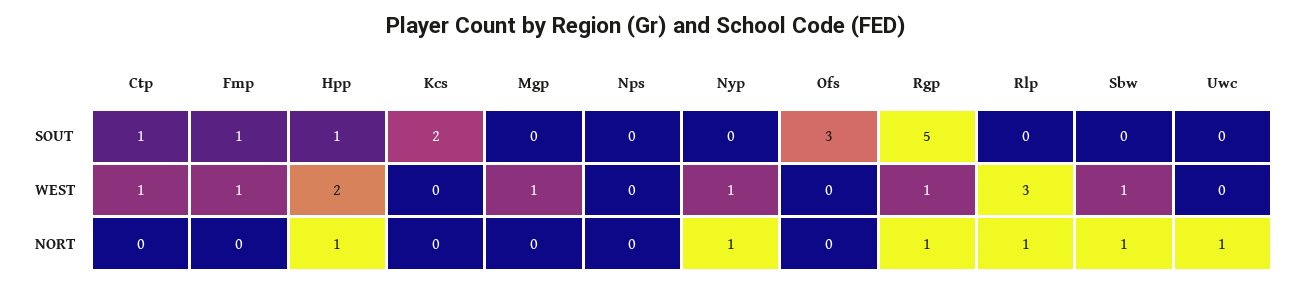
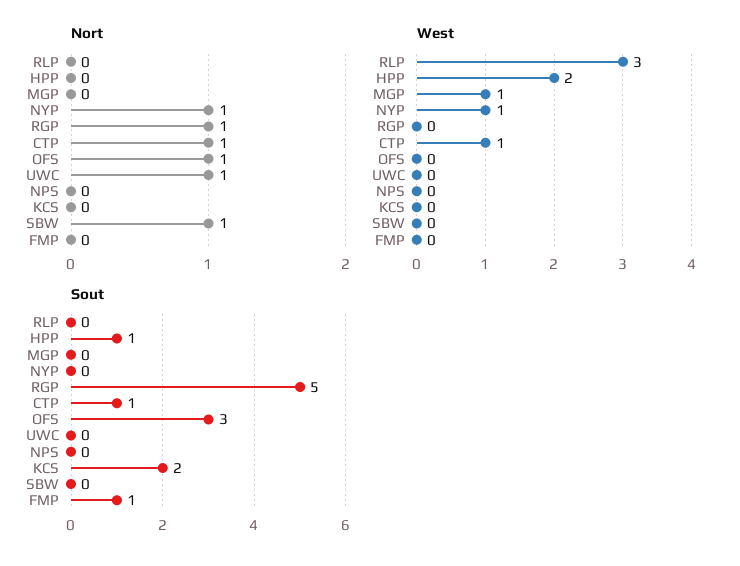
  {
    "SOUT": {
      "Ctp": 1,
      "Fmp": 1,
      "Hpp": 1,
      "Kcs": 2,
      "Mgp": 0,
      "Nps": 0,
      "Nyp": 0,
      "Ofs": 3,
      "Rgp": 5,
      "Rlp": 0,
      "Sbw": 0,
      "Uwc": 0
    },
    "WEST": {
      "Ctp": 1,
-     "Fmp": 1,
+     "Fmp": 0,
      "Hpp": 2,
      "Kcs": 0,
      "Mgp": 1,
      "Nps": 0,
      "Nyp": 1,
      "Ofs": 0,
-     "Rgp": 1,
+     "Rgp": 0,
      "Rlp": 3,
-     "Sbw": 1,
+     "Sbw": 0,
      "Uwc": 0
    },
    "NORT": {
-     "Ctp": 0,
+     "Ctp": 1,
      "Fmp": 0,
-     "Hpp": 1,
+     "Hpp": 0,
      "Kcs": 0,
      "Mgp": 0,
      "Nps": 0,
      "Nyp": 1,
-     "Ofs": 0,
+     "Ofs": 1,
      "Rgp": 1,
-     "Rlp": 1,
+     "Rlp": 0,
      "Sbw": 1,
      "Uwc": 1
    }
  }

